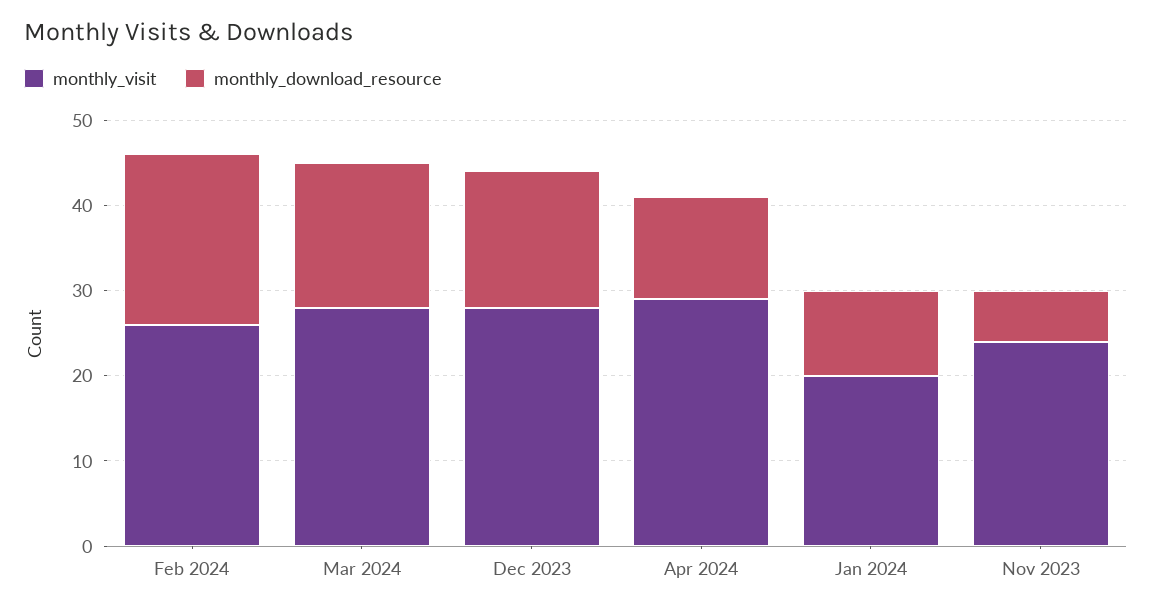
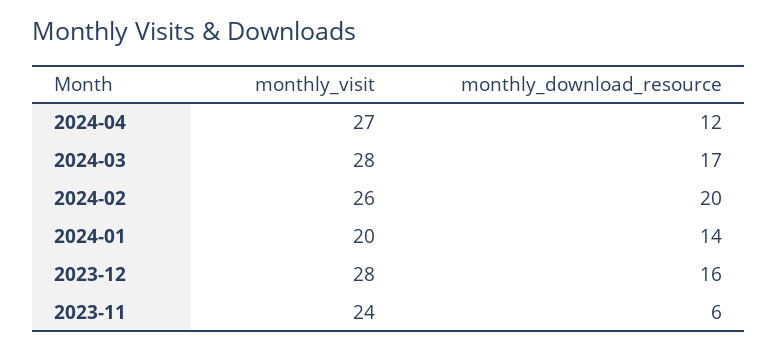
  {
    "monthly_visit": {
      "Feb 2024": 26,
      "Mar 2024": 28,
      "Dec 2023": 28,
-     "Apr 2024": 29,
+     "Apr 2024": 27,
      "Jan 2024": 20,
      "Nov 2023": 24
    },
    "monthly_download_resource": {
      "Feb 2024": 20,
      "Mar 2024": 17,
      "Dec 2023": 16,
      "Apr 2024": 12,
-     "Jan 2024": 10,
+     "Jan 2024": 14,
      "Nov 2023": 6
    }
  }

